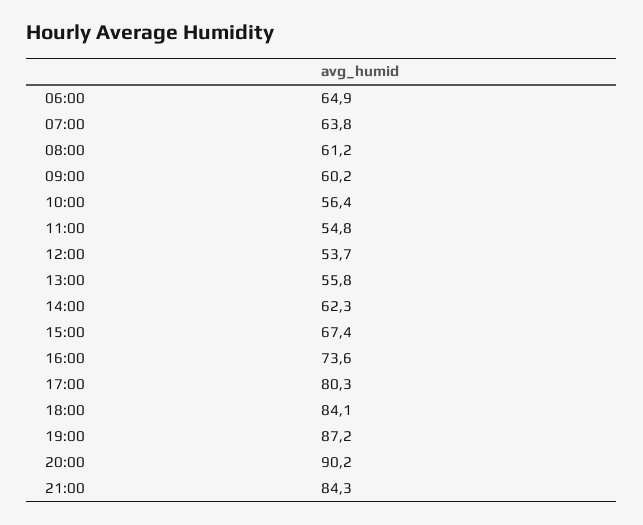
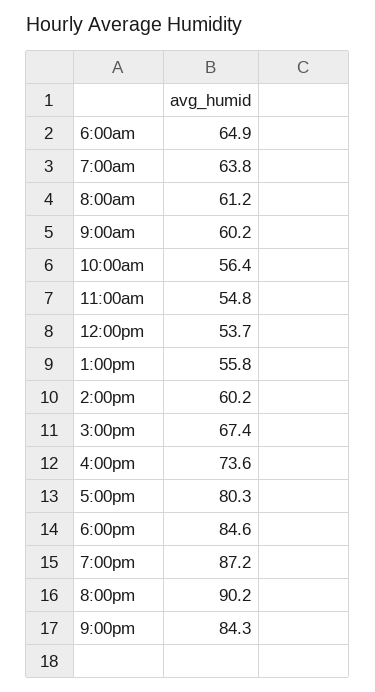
  {
    "06:00": 64.9,
    "07:00": 63.8,
    "08:00": 61.2,
    "09:00": 60.2,
    "10:00": 56.4,
    "11:00": 54.8,
    "12:00": 53.7,
    "13:00": 55.8,
-   "14:00": 62.3,
+   "14:00": 60.2,
    "15:00": 67.4,
    "16:00": 73.6,
    "17:00": 80.3,
-   "18:00": 84.1,
+   "18:00": 84.6,
    "19:00": 87.2,
    "20:00": 90.2,
    "21:00": 84.3
  }

